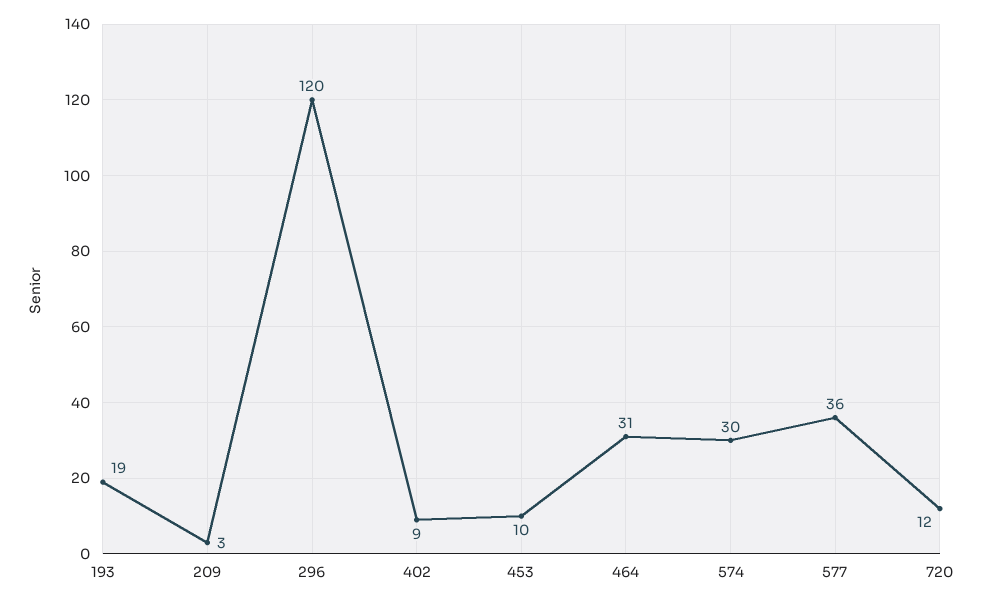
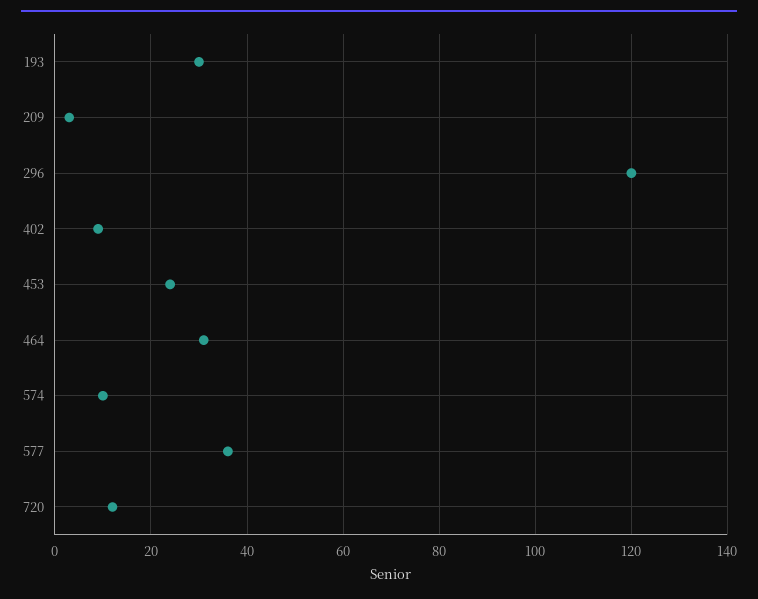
  {
-   "193": 19,
+   "193": 30,
    "209": 3,
    "296": 120,
    "402": 9,
-   "453": 10,
+   "453": 25,
    "464": 31,
-   "574": 30,
+   "574": 10,
    "577": 36,
    "720": 12
  }

